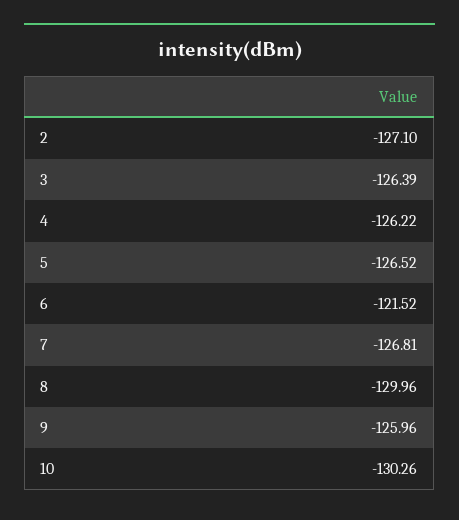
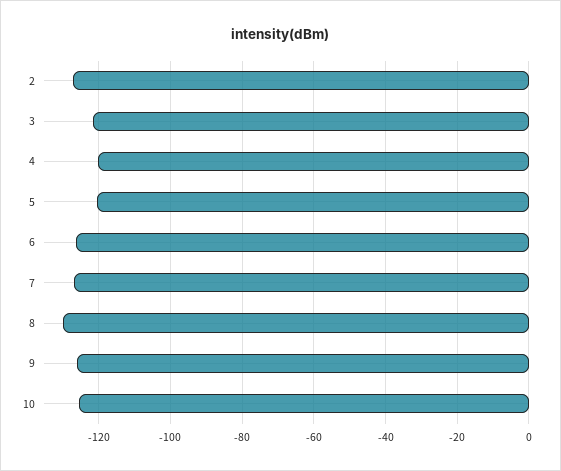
  {
    "2": -127.1,
-   "3": -126.39,
+   "3": -122,
-   "4": -126.22,
+   "4": -120,
-   "5": -126.52,
+   "5": -120,
-   "6": -121.52,
+   "6": -126,
    "7": -126.81,
    "8": -129.96,
    "9": -125.96,
-   "10": -130.26
+   "10": -126
  }

